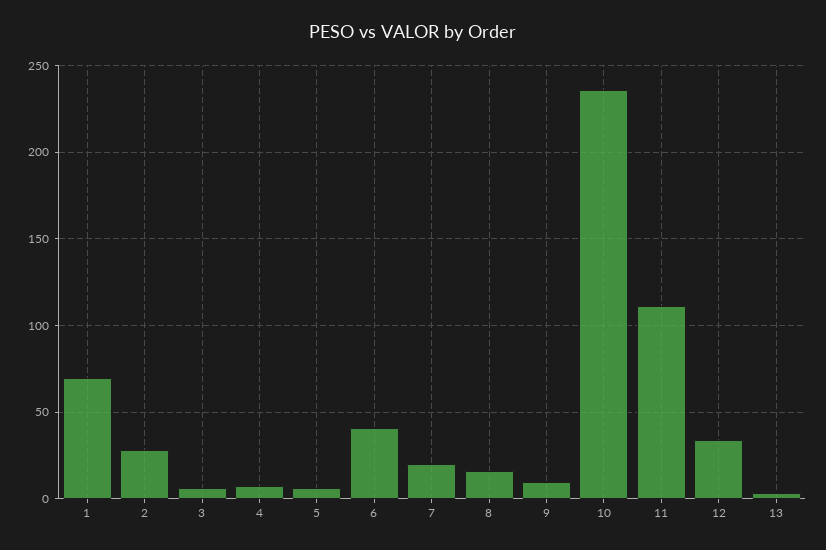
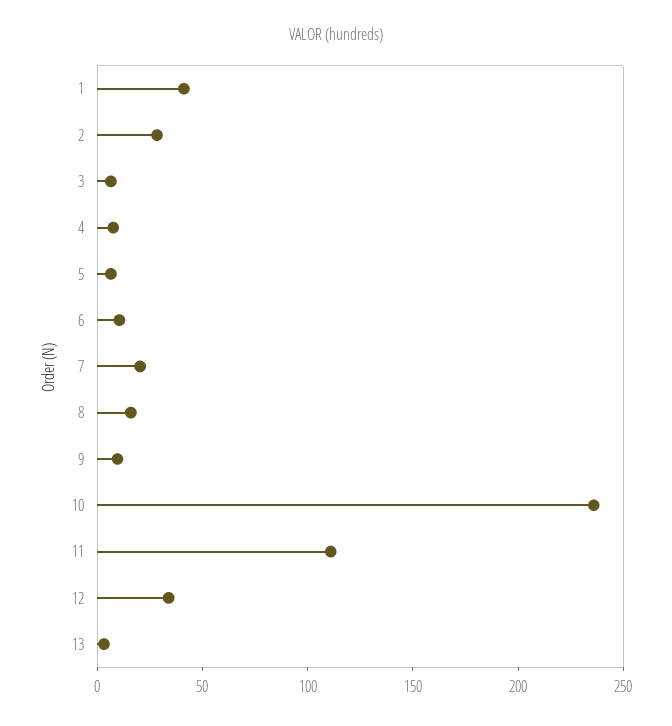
  {
-   "1": 70,
+   "1": 40,
    "2": 30,
    "3": 5,
    "4": 10,
    "5": 5,
-   "6": 40,
+   "6": 10,
    "7": 20,
    "8": 15,
    "9": 10,
    "10": 235,
    "11": 110,
    "12": 35,
    "13": 5
  }

